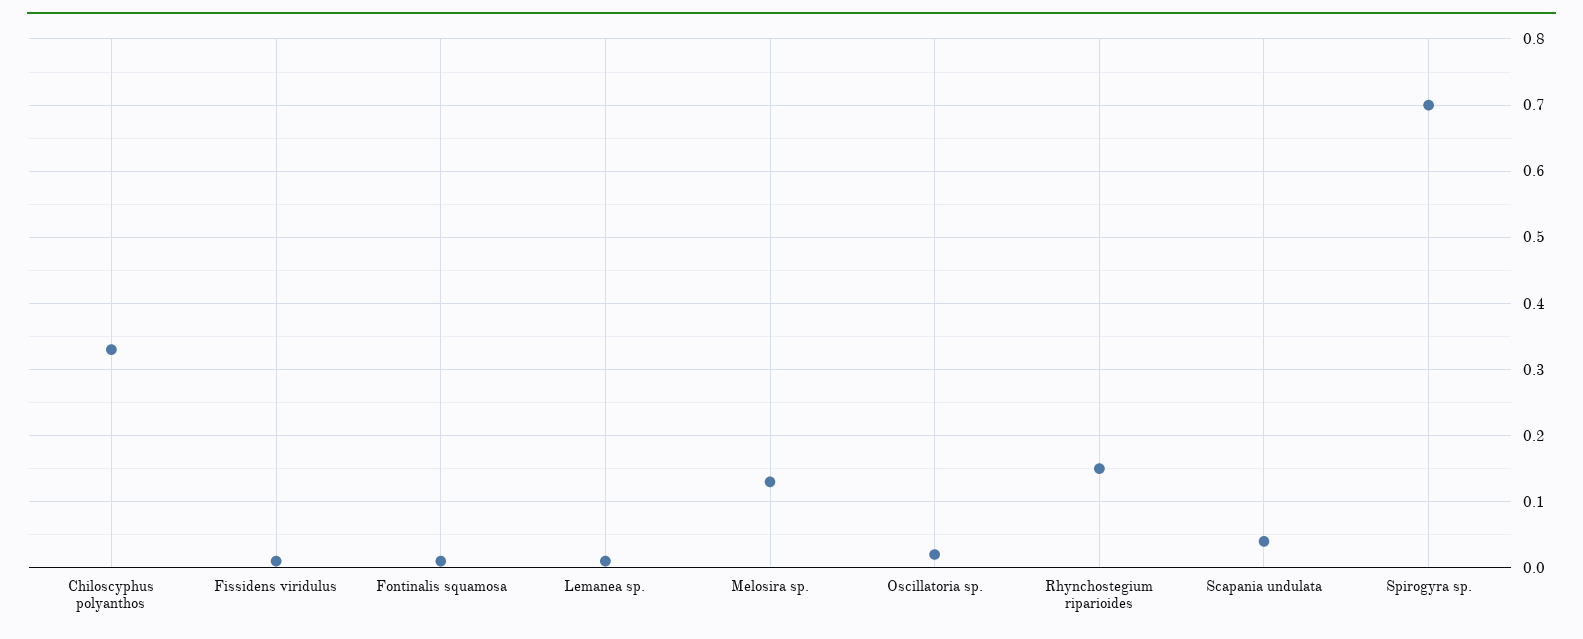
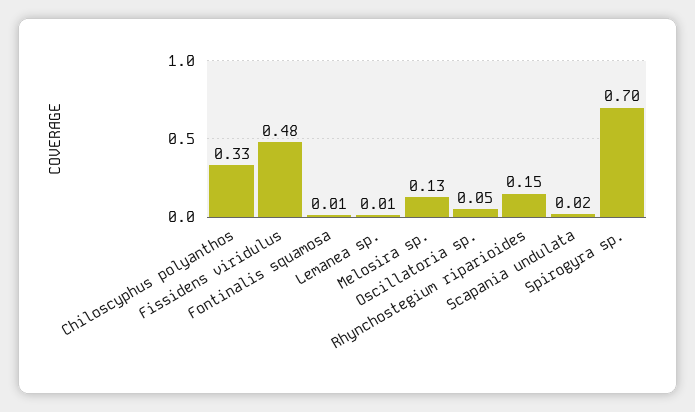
  {
    "Chiloscyphus polyanthos": 0.33,
-   "Fissidens viridulus": 0.01,
+   "Fissidens viridulus": 0.48,
    "Fontinalis squamosa": 0.01,
    "Lemanea sp.": 0.01,
    "Melosira sp.": 0.13,
-   "Oscillatoria sp.": 0.02,
+   "Oscillatoria sp.": 0.05,
    "Rhynchostegium riparioides": 0.15,
-   "Scapania undulata": 0.04,
+   "Scapania undulata": 0.02,
    "Spirogyra sp.": 0.7
  }

